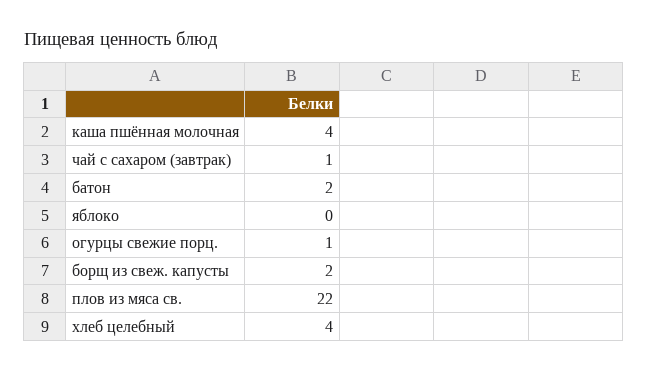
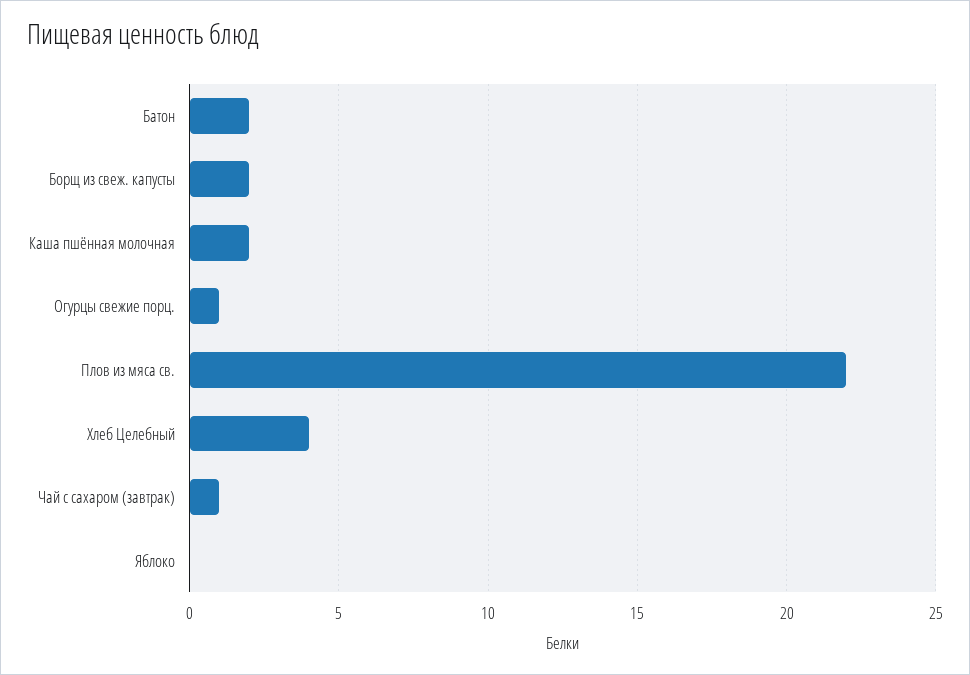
  {
-   "каша пшённая молочная": 4,
+   "каша пшённая молочная": 2,
    "чай с сахаром (завтрак)": 1,
    "батон": 2,
    "яблоко": 0,
    "огурцы свежие порц.": 1,
    "борщ из свеж. капусты": 2,
    "плов из мяса св.": 22,
    "хлеб целебный": 4
  }

